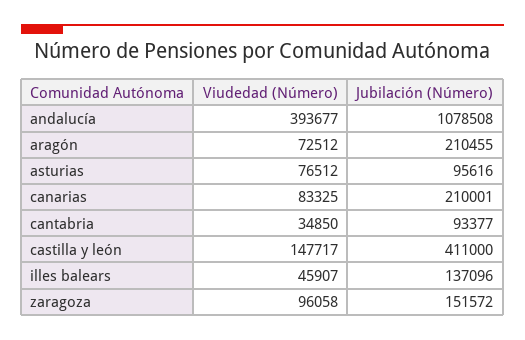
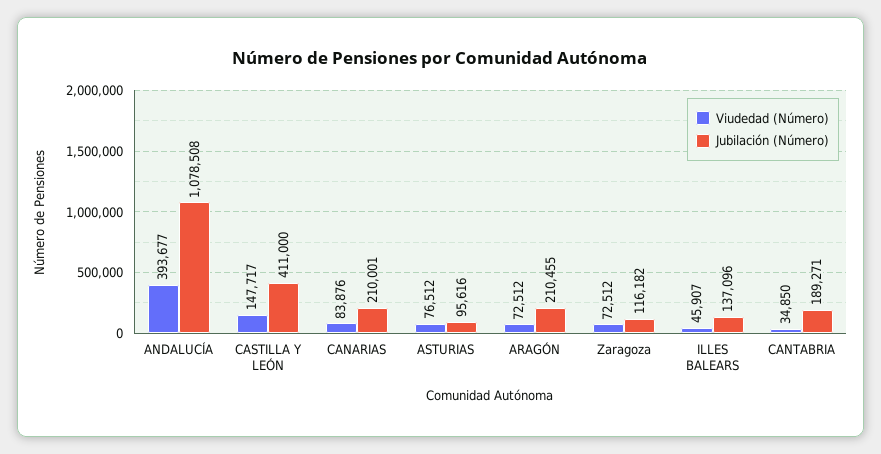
  {
    "Viudedad (Número)": {
      "andalucía": 393677,
      "aragón": 72512,
      "asturias": 76512,
-     "canarias": 83325,
+     "canarias": 83876,
      "cantabria": 34850,
      "castilla y león": 147717,
      "illes balears": 45907,
-     "zaragoza": 96058
+     "zaragoza": 72512
    },
    "Jubilación (Número)": {
      "andalucía": 1078508,
      "aragón": 210455,
      "asturias": 95616,
      "canarias": 210001,
-     "cantabria": 93377,
+     "cantabria": 189271,
      "castilla y león": 411000,
      "illes balears": 137096,
-     "zaragoza": 151572
+     "zaragoza": 116182
    }
  }

